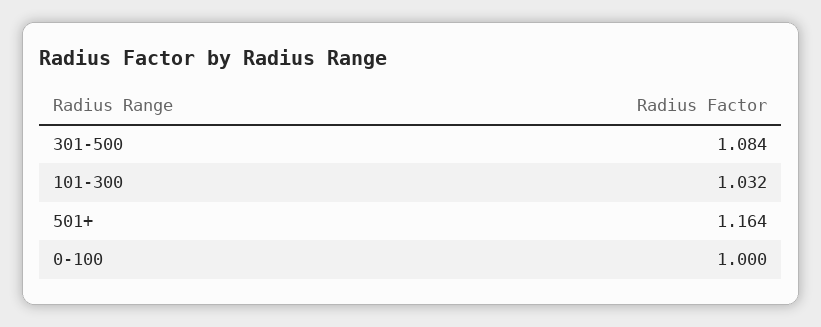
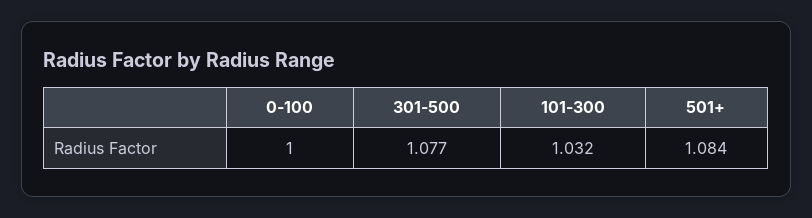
  {
-   "301-500": 1.084,
+   "301-500": 1.077,
    "101-300": 1.032,
-   "501+": 1.164,
+   "501+": 1.084,
    "0-100": 1
  }

